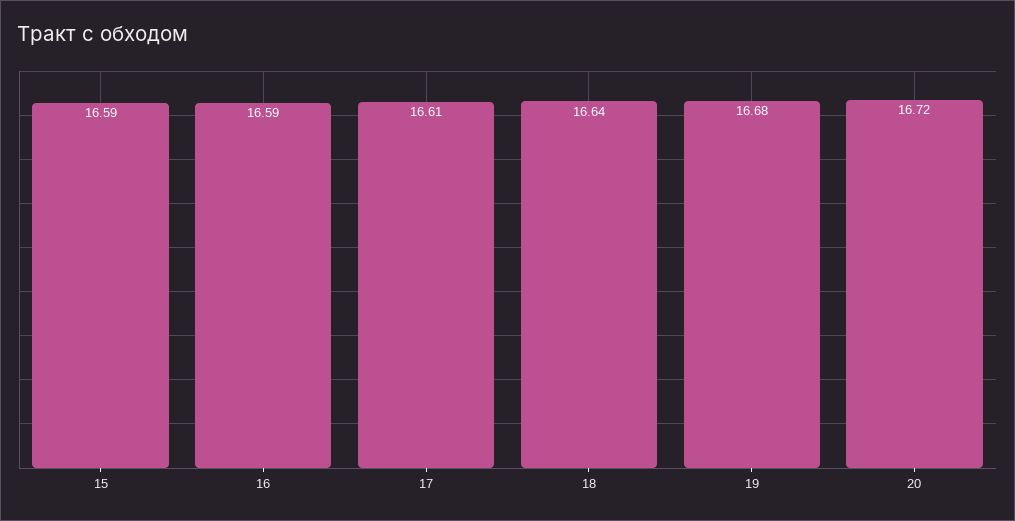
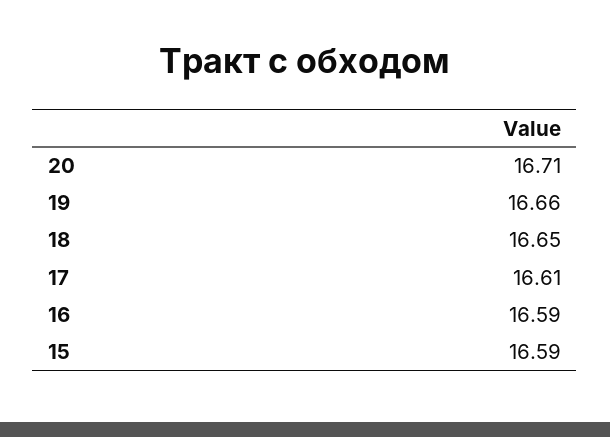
  {
    "15": 16.59,
    "16": 16.59,
    "17": 16.61,
-   "18": 16.64,
+   "18": 16.65,
-   "19": 16.68,
+   "19": 16.66,
-   "20": 16.72
+   "20": 16.71
  }

